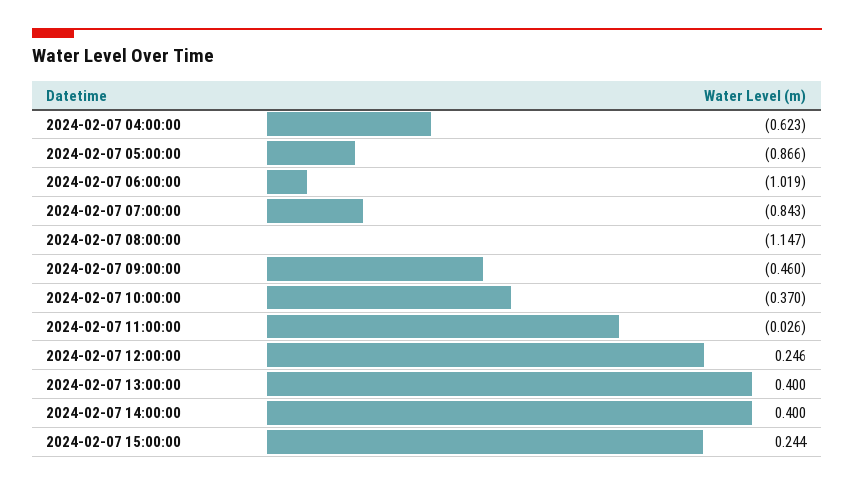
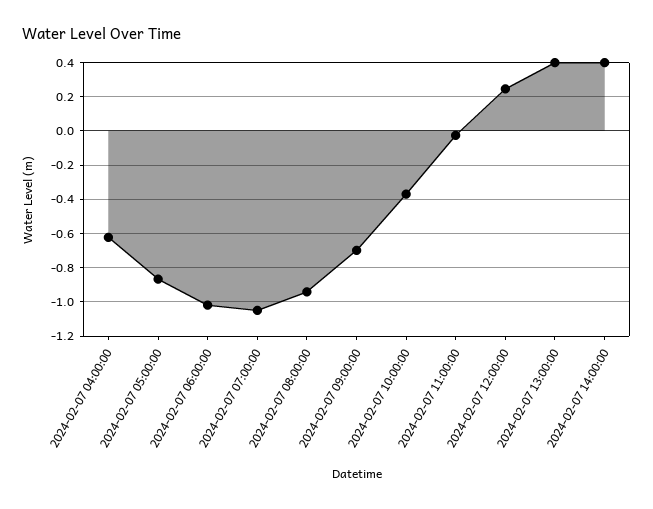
  {
    "2024-02-07 04:00:00": -0.623,
    "2024-02-07 05:00:00": -0.866,
    "2024-02-07 06:00:00": -1.019,
-   "2024-02-07 07:00:00": -0.843,
+   "2024-02-07 07:00:00": -1.05,
-   "2024-02-07 08:00:00": -1.147,
+   "2024-02-07 08:00:00": -0.95,
-   "2024-02-07 09:00:00": -0.46,
+   "2024-02-07 09:00:00": -0.7,
    "2024-02-07 10:00:00": -0.37,
    "2024-02-07 11:00:00": -0.026,
    "2024-02-07 12:00:00": 0.246,
    "2024-02-07 13:00:00": 0.4,
-   "2024-02-07 14:00:00": 0.4,
+   "2024-02-07 14:00:00": 0.4
-   "2024-02-07 15:00:00": 0.244
  }

